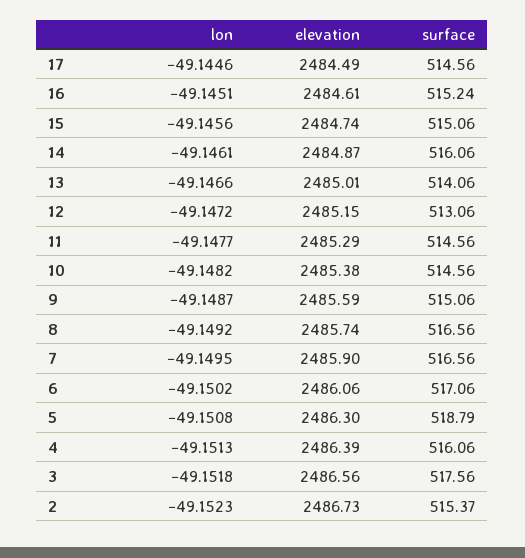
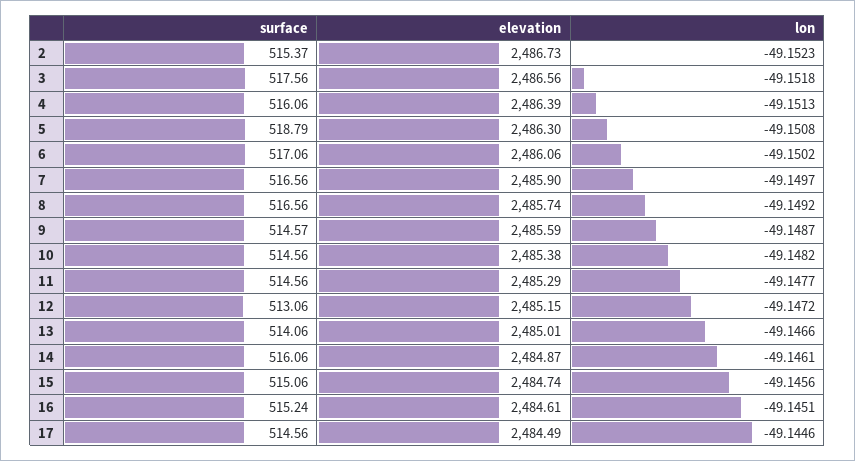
  {
    "lon": {
      "17": -49.1446,
      "16": -49.1451,
      "15": -49.1456,
      "14": -49.1461,
      "13": -49.1466,
      "12": -49.1472,
      "11": -49.1477,
      "10": -49.1482,
      "9": -49.1487,
      "8": -49.1492,
-     "7": -49.1495,
+     "7": -49.1497,
      "6": -49.1502,
      "5": -49.1508,
      "4": -49.1513,
      "3": -49.1518,
      "2": -49.1523
    },
    "elevation": {
      "17": 2484.49,
      "16": 2484.61,
      "15": 2484.74,
      "14": 2484.87,
      "13": 2485.01,
      "12": 2485.15,
      "11": 2485.29,
      "10": 2485.38,
      "9": 2485.59,
      "8": 2485.74,
      "7": 2485.9,
      "6": 2486.06,
      "5": 2486.3,
      "4": 2486.39,
      "3": 2486.56,
      "2": 2486.73
    },
    "surface": {
      "17": 514.56,
      "16": 515.24,
      "15": 515.06,
      "14": 516.06,
      "13": 514.06,
      "12": 513.06,
      "11": 514.56,
      "10": 514.56,
-     "9": 515.06,
+     "9": 514.57,
      "8": 516.56,
      "7": 516.56,
      "6": 517.06,
      "5": 518.79,
      "4": 516.06,
      "3": 517.56,
      "2": 515.37
    }
  }

